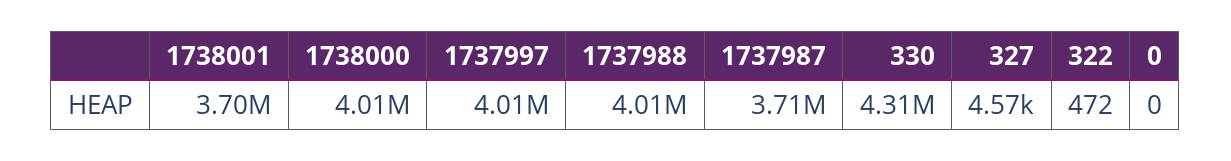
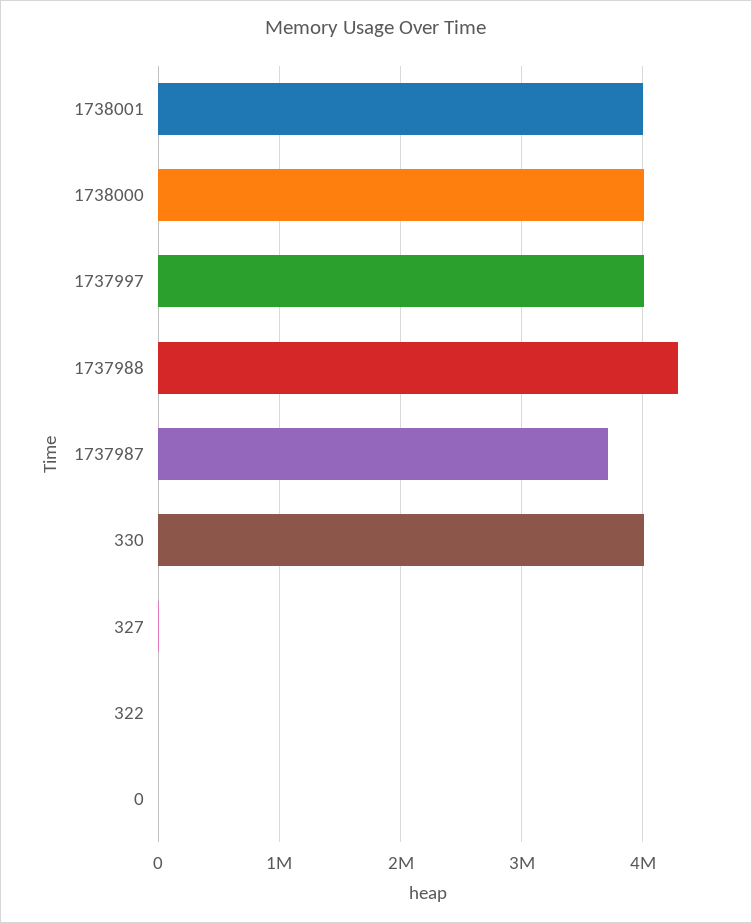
  {
-   "1738001": 3700000,
+   "1738001": 4000000,
    "1738000": 4010000,
    "1737997": 4010000,
-   "1737988": 4010000,
+   "1737988": 4300000,
    "1737987": 3710000,
-   "330": 4310000,
+   "330": 4000000,
    "327": 4570,
    "322": 472,
    "0": 0
  }

